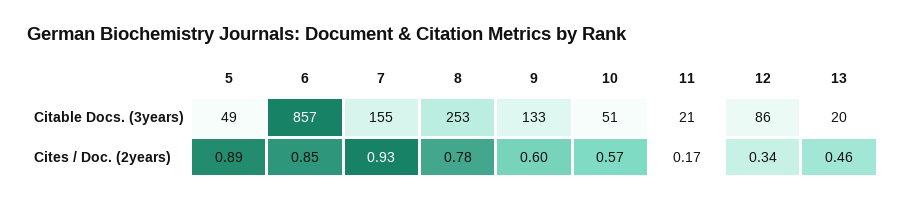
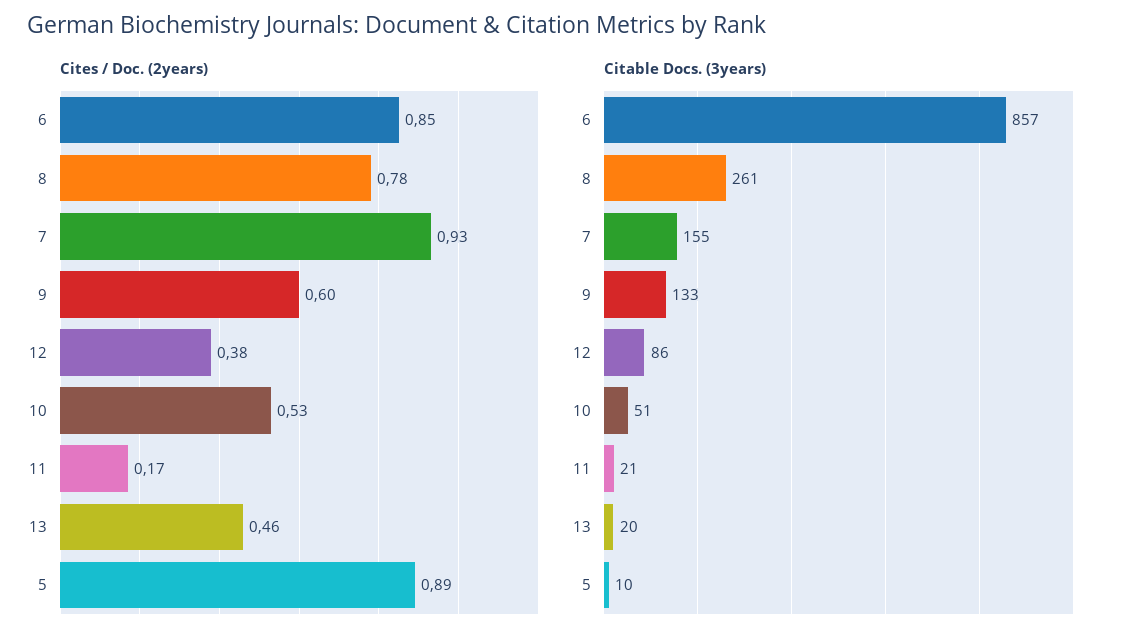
  {
    "Citable Docs. (3years)": {
-     "5": 49,
+     "5": 10,
      "6": 857,
      "7": 155,
-     "8": 253,
+     "8": 261,
      "9": 133,
      "10": 51,
      "11": 21,
      "12": 86,
      "13": 20
    },
    "Cites / Doc. (2years)": {
      "5": 0.89,
      "6": 0.85,
      "7": 0.93,
      "8": 0.78,
      "9": 0.6,
-     "10": 0.57,
+     "10": 0.53,
      "11": 0.17,
-     "12": 0.34,
+     "12": 0.38,
      "13": 0.46
    }
  }

